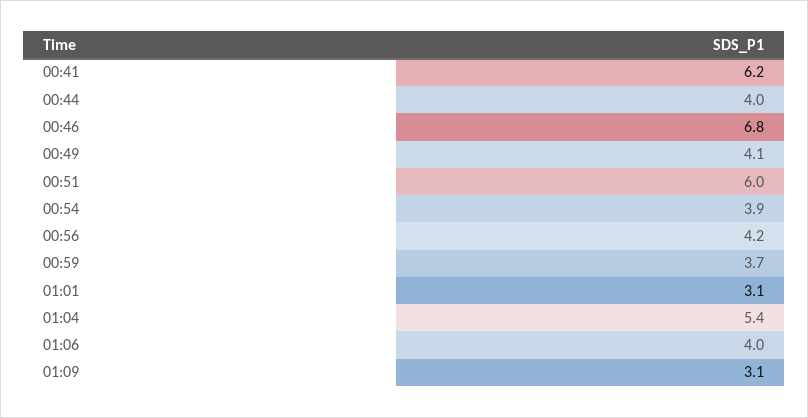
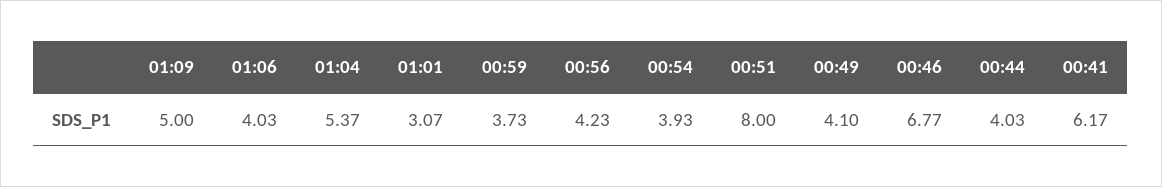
  {
    "00:41": 6.17,
    "00:44": 4.03,
    "00:46": 6.77,
    "00:49": 4.1,
-   "00:51": 6,
+   "00:51": 8,
    "00:54": 3.93,
    "00:56": 4.23,
    "00:59": 3.73,
    "01:01": 3.07,
    "01:04": 5.37,
    "01:06": 4.03,
-   "01:09": 3.1
+   "01:09": 5
  }

